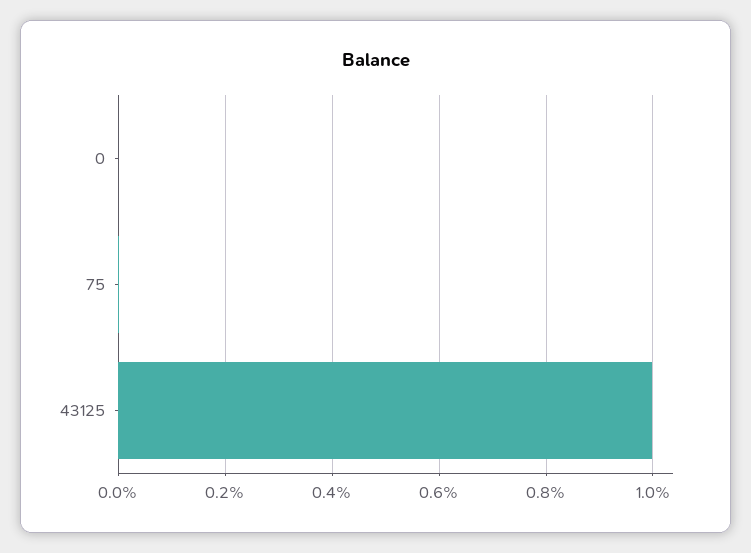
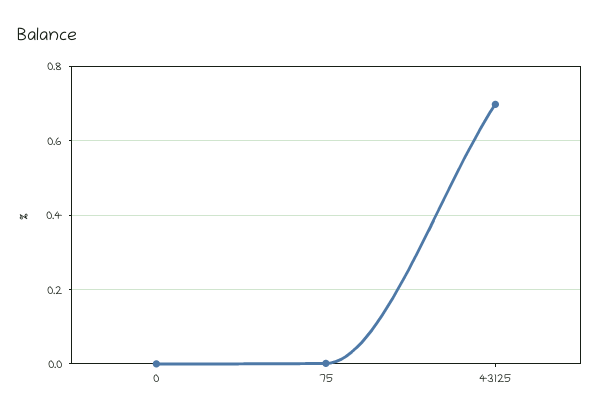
  {
    "0": 0,
    "75": 0,
-   "43125": 1
+   "43125": 0.7
  }

